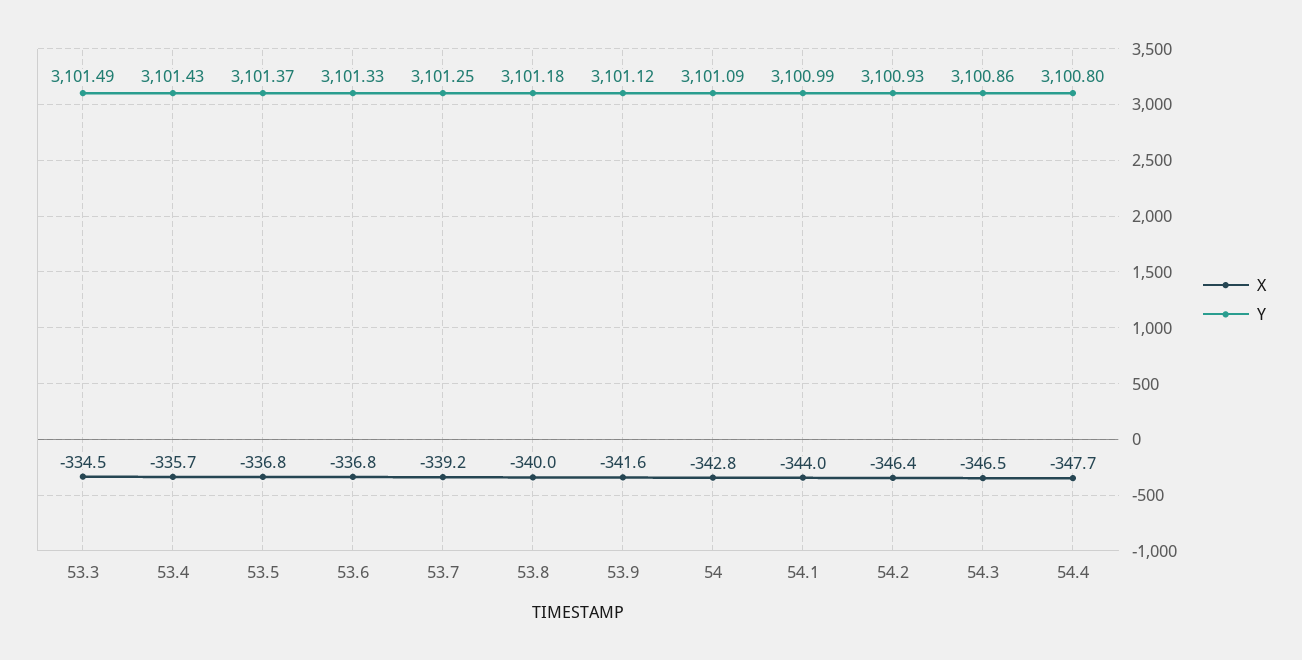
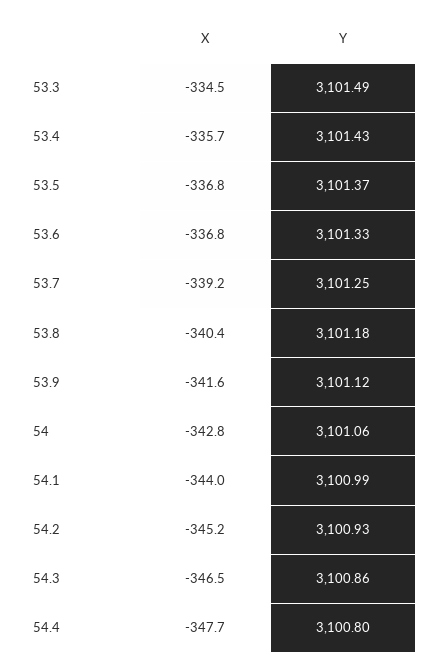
  {
    "X": {
      "53.3": -334.5,
      "53.4": -335.7,
      "53.5": -336.8,
      "53.6": -336.8,
      "53.7": -339.2,
-     "53.8": -340,
+     "53.8": -340.4,
      "53.9": -341.6,
      "54": -342.8,
      "54.1": -344,
-     "54.2": -346.4,
+     "54.2": -345.2,
      "54.3": -346.5,
      "54.4": -347.7
    },
    "Y": {
      "53.3": 3101.49,
      "53.4": 3101.43,
      "53.5": 3101.37,
      "53.6": 3101.33,
      "53.7": 3101.25,
      "53.8": 3101.18,
      "53.9": 3101.12,
-     "54": 3101.09,
+     "54": 3101.06,
      "54.1": 3100.99,
      "54.2": 3100.93,
      "54.3": 3100.86,
      "54.4": 3100.8
    }
  }

